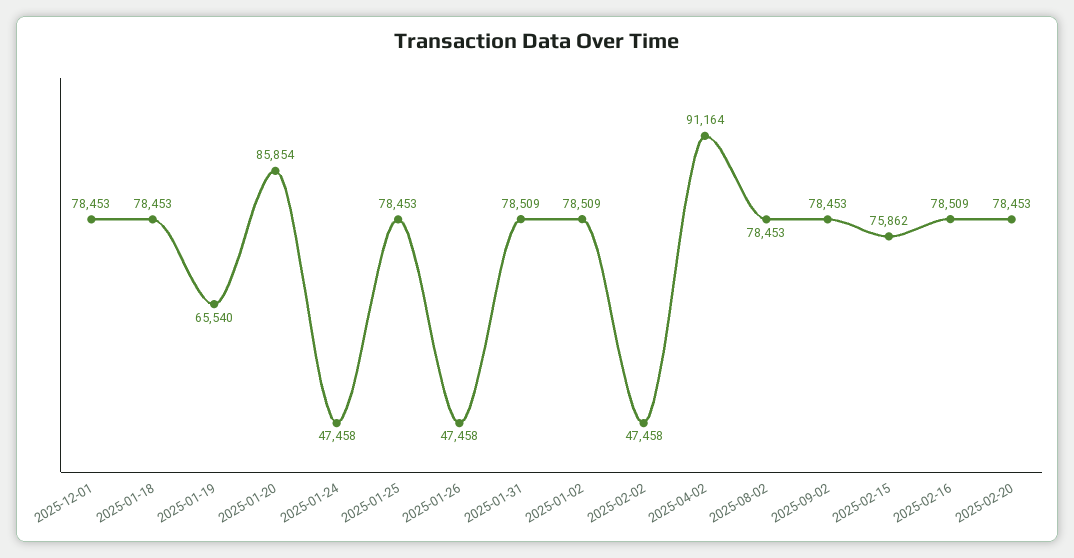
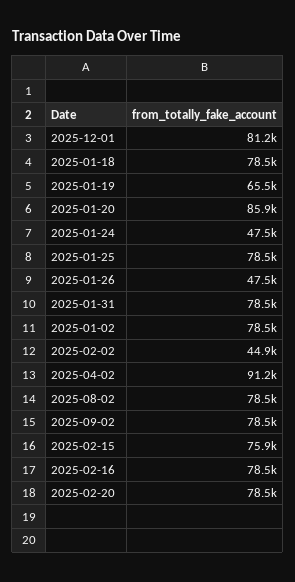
  {
-   "2025-12-01": 78453,
+   "2025-12-01": 81200,
    "2025-01-18": 78453,
    "2025-01-19": 65540,
    "2025-01-20": 85854,
    "2025-01-24": 47458,
    "2025-01-25": 78453,
    "2025-01-26": 47458,
    "2025-01-31": 78509,
    "2025-01-02": 78509,
-   "2025-02-02": 47458,
+   "2025-02-02": 44900,
    "2025-04-02": 91164,
    "2025-08-02": 78453,
    "2025-09-02": 78453,
    "2025-02-15": 75862,
    "2025-02-16": 78509,
    "2025-02-20": 78453
  }

